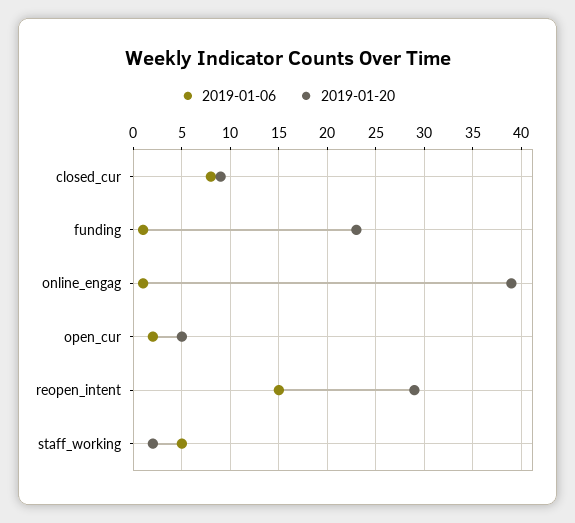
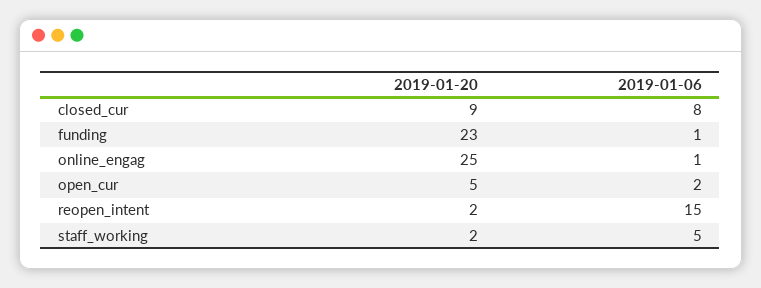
  {
    "2019-01-06": {
      "closed_cur": 8,
      "funding": 1,
      "online_engag": 1,
      "open_cur": 2,
      "reopen_intent": 15,
      "staff_working": 5
    },
    "2019-01-20": {
      "closed_cur": 9,
      "funding": 23,
-     "online_engag": 39,
+     "online_engag": 25,
      "open_cur": 5,
-     "reopen_intent": 29,
+     "reopen_intent": 2,
      "staff_working": 2
    }
  }

